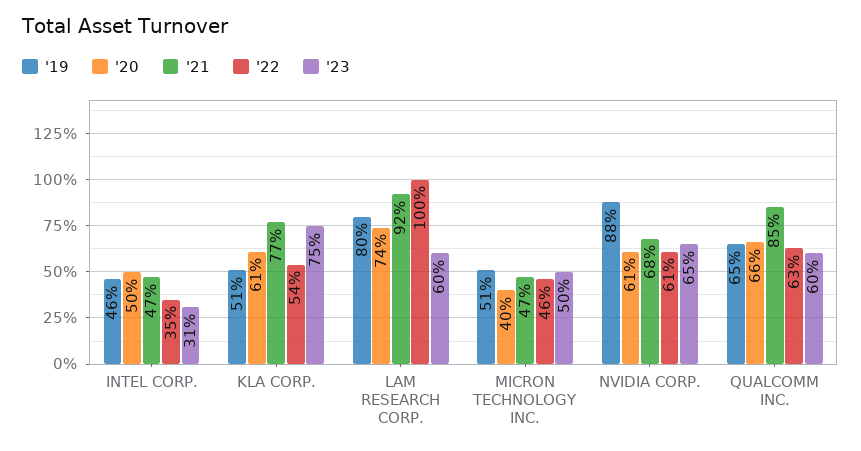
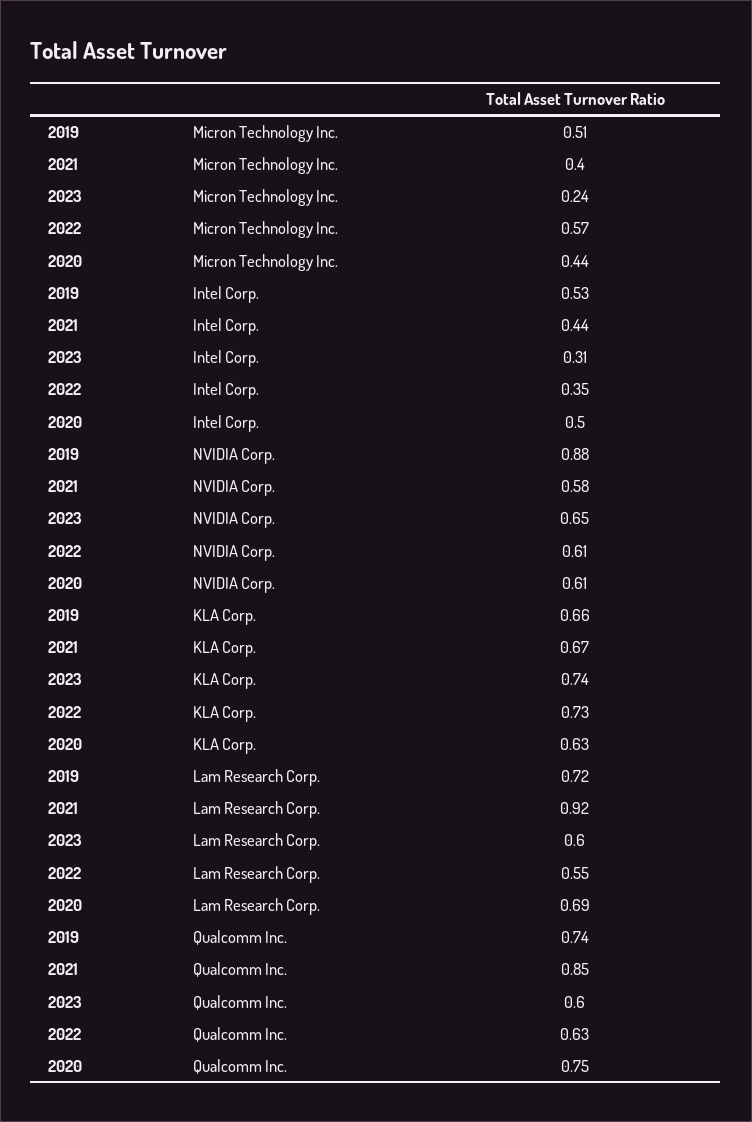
  {
    "'19": {
-     "INTEL CORP.": 0.46,
+     "INTEL CORP.": 0.53,
-     "KLA CORP.": 0.51,
+     "KLA CORP.": 0.66,
-     "LAM RESEARCH CORP.": 0.8,
+     "LAM RESEARCH CORP.": 0.72,
      "MICRON TECHNOLOGY INC.": 0.51,
      "NVIDIA CORP.": 0.88,
-     "QUALCOMM INC.": 0.65
+     "QUALCOMM INC.": 0.74
    },
    "'20": {
      "INTEL CORP.": 0.5,
-     "KLA CORP.": 0.61,
+     "KLA CORP.": 0.63,
-     "LAM RESEARCH CORP.": 0.74,
+     "LAM RESEARCH CORP.": 0.69,
-     "MICRON TECHNOLOGY INC.": 0.4,
+     "MICRON TECHNOLOGY INC.": 0.44,
      "NVIDIA CORP.": 0.61,
-     "QUALCOMM INC.": 0.66
+     "QUALCOMM INC.": 0.75
    },
    "'21": {
-     "INTEL CORP.": 0.47,
+     "INTEL CORP.": 0.44,
-     "KLA CORP.": 0.77,
+     "KLA CORP.": 0.67,
      "LAM RESEARCH CORP.": 0.92,
-     "MICRON TECHNOLOGY INC.": 0.47,
+     "MICRON TECHNOLOGY INC.": 0.4,
-     "NVIDIA CORP.": 0.68,
+     "NVIDIA CORP.": 0.58,
      "QUALCOMM INC.": 0.85
    },
    "'22": {
      "INTEL CORP.": 0.35,
-     "KLA CORP.": 0.54,
+     "KLA CORP.": 0.73,
-     "LAM RESEARCH CORP.": 1,
+     "LAM RESEARCH CORP.": 0.55,
-     "MICRON TECHNOLOGY INC.": 0.46,
+     "MICRON TECHNOLOGY INC.": 0.57,
      "NVIDIA CORP.": 0.61,
      "QUALCOMM INC.": 0.63
    },
    "'23": {
      "INTEL CORP.": 0.31,
-     "KLA CORP.": 0.75,
+     "KLA CORP.": 0.74,
      "LAM RESEARCH CORP.": 0.6,
-     "MICRON TECHNOLOGY INC.": 0.5,
+     "MICRON TECHNOLOGY INC.": 0.24,
      "NVIDIA CORP.": 0.65,
      "QUALCOMM INC.": 0.6
    }
  }

